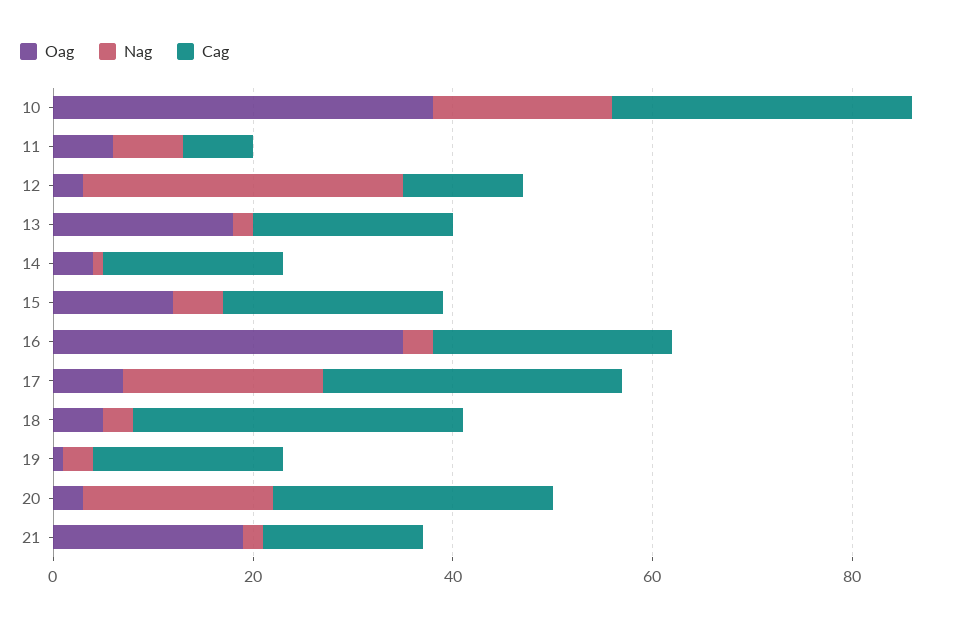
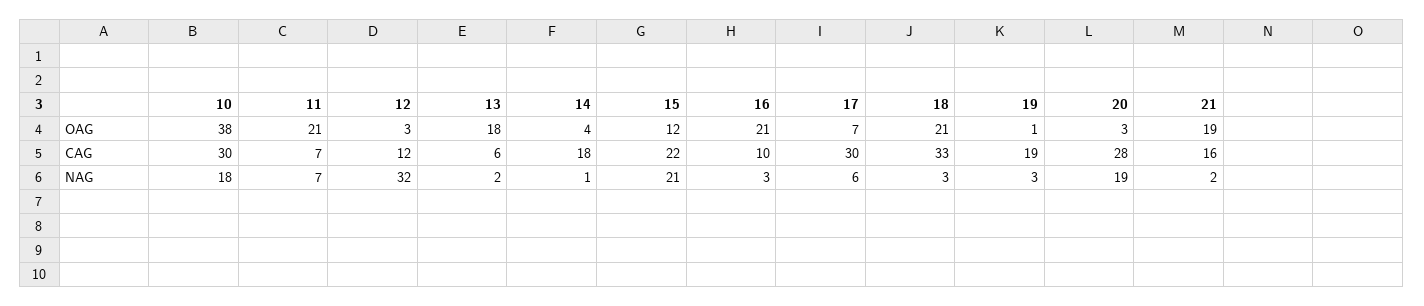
  {
    "Oag": {
      "10": 38,
-     "11": 5,
+     "11": 21,
      "12": 3,
      "13": 18,
      "14": 4,
      "15": 12,
-     "16": 35,
+     "16": 21,
      "17": 7,
-     "18": 5,
+     "18": 21,
      "19": 1,
      "20": 3,
      "21": 19
    },
    "Nag": {
      "10": 18,
      "11": 7,
      "12": 32,
      "13": 2,
      "14": 1,
-     "15": 5,
+     "15": 21,
      "16": 3,
-     "17": 20,
+     "17": 6,
      "18": 3,
      "19": 3,
      "20": 19,
      "21": 2
    },
    "Cag": {
      "10": 30,
      "11": 7,
      "12": 12,
-     "13": 20,
+     "13": 6,
      "14": 18,
      "15": 22,
-     "16": 25,
+     "16": 10,
      "17": 30,
      "18": 33,
      "19": 19,
      "20": 28,
      "21": 16
    }
  }

